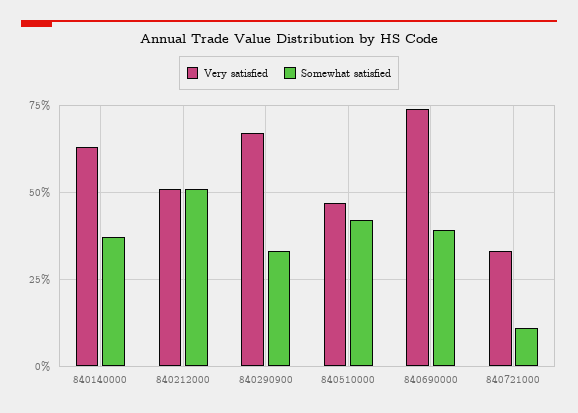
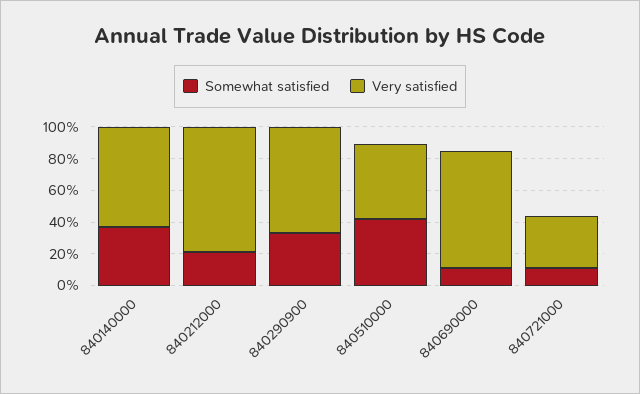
  {
    "Very satisfied": {
      "840140000": 65,
-     "840212000": 50,
+     "840212000": 80,
      "840290900": 65,
      "840510000": 45,
      "840690000": 75,
      "840721000": 35
    },
    "Somewhat satisfied": {
      "840140000": 35,
-     "840212000": 50,
+     "840212000": 20,
      "840290900": 35,
      "840510000": 40,
-     "840690000": 40,
+     "840690000": 10,
      "840721000": 10
    }
  }

